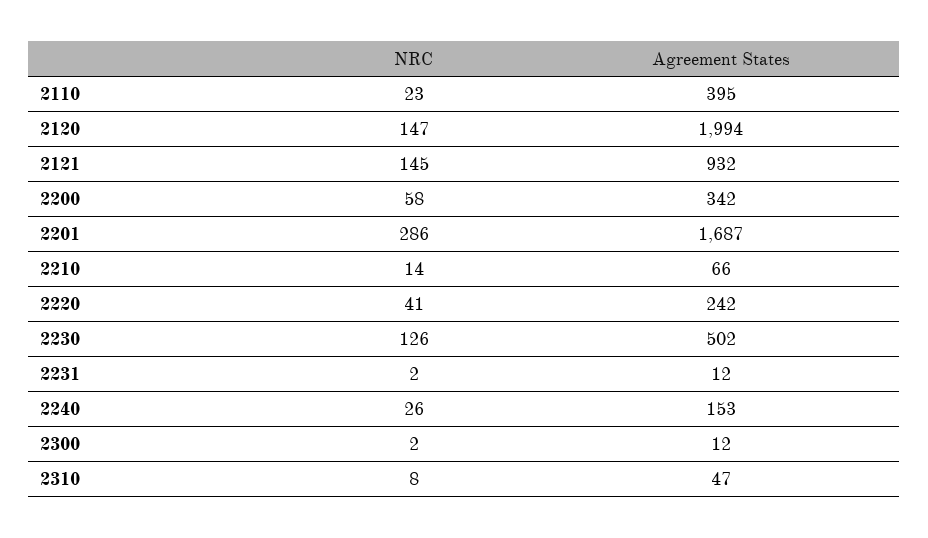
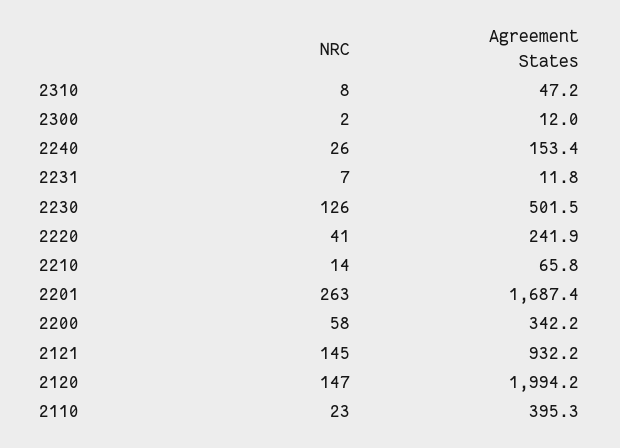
  {
    "NRC": {
      "2110": 23,
      "2120": 147,
      "2121": 145,
      "2200": 58,
-     "2201": 286,
+     "2201": 263,
      "2210": 14,
      "2220": 41,
      "2230": 126,
-     "2231": 2,
+     "2231": 7,
      "2240": 26,
      "2300": 2,
      "2310": 8
    },
    "Agreement States": {
      "2110": 395.3,
      "2120": 1994.2,
      "2121": 932.2,
      "2200": 342.2,
      "2201": 1687.4,
      "2210": 65.8,
      "2220": 241.9,
      "2230": 501.5,
      "2231": 11.8,
      "2240": 153.4,
      "2300": 12,
      "2310": 47.2
    }
  }

